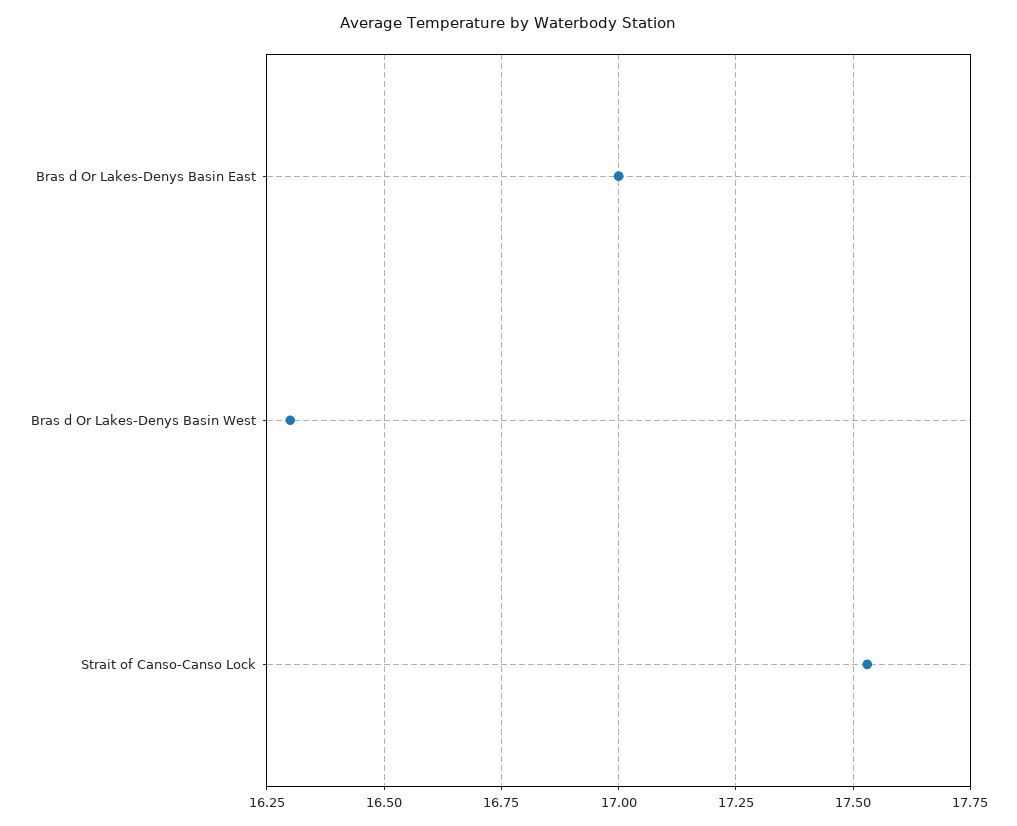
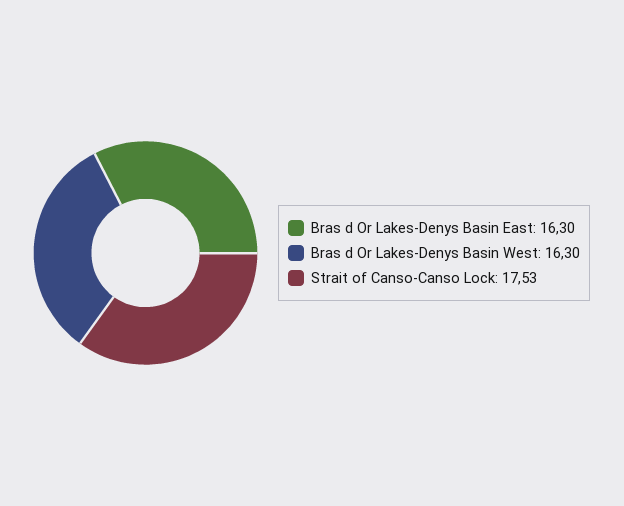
  {
-   "Bras d Or Lakes-Denys Basin East": 17,
+   "Bras d Or Lakes-Denys Basin East": 16.3,
    "Bras d Or Lakes-Denys Basin West": 16.3,
    "Strait of Canso-Canso Lock": 17.53
  }

